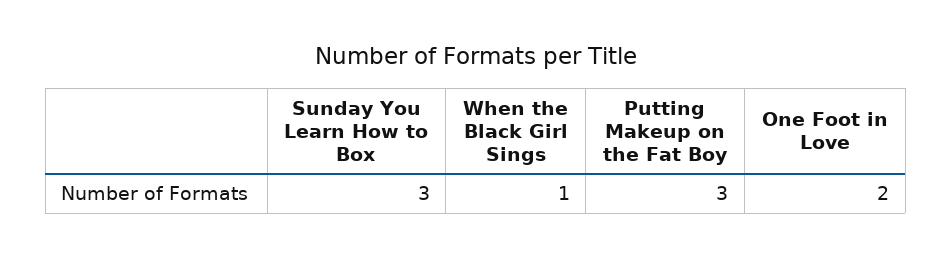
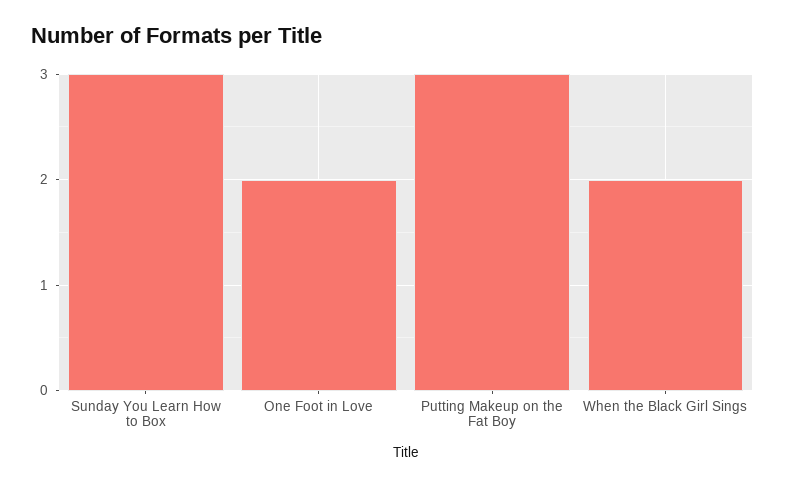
  {
    "Sunday You Learn How to Box": 3,
-   "When the Black Girl Sings": 1,
+   "When the Black Girl Sings": 2,
    "Putting Makeup on the Fat Boy": 3,
    "One Foot in Love": 2
  }

